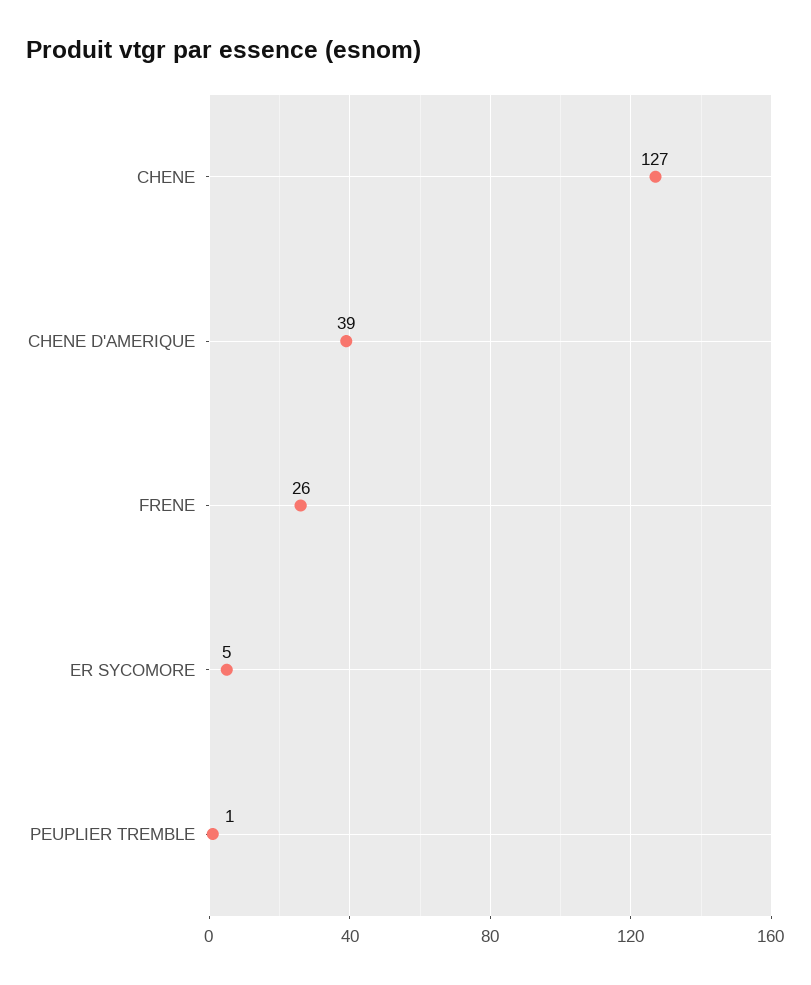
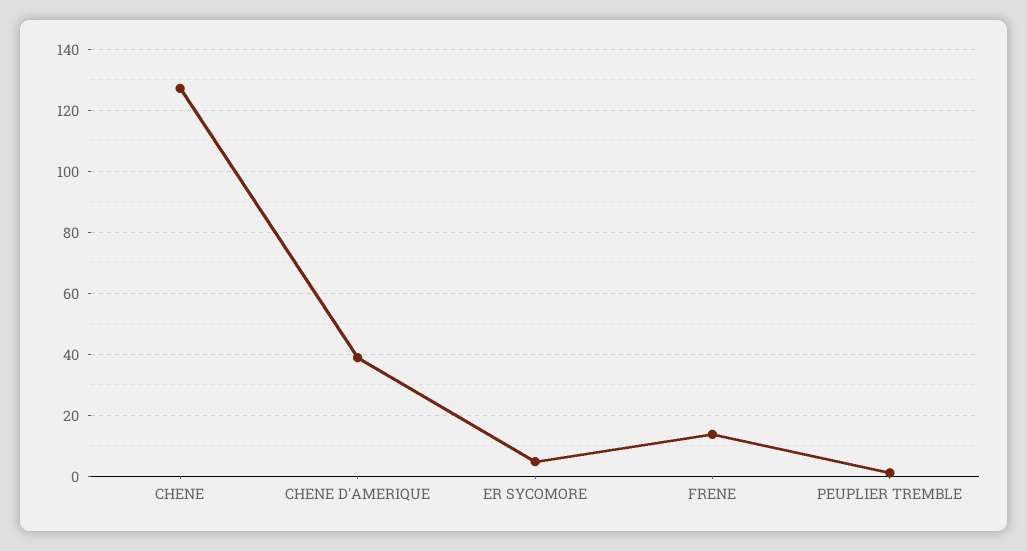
  {
    "CHENE": 127,
    "CHENE D'AMERIQUE": 39,
-   "FRENE": 26,
+   "FRENE": 14,
    "ER SYCOMORE": 5,
    "PEUPLIER TREMBLE": 1
  }

